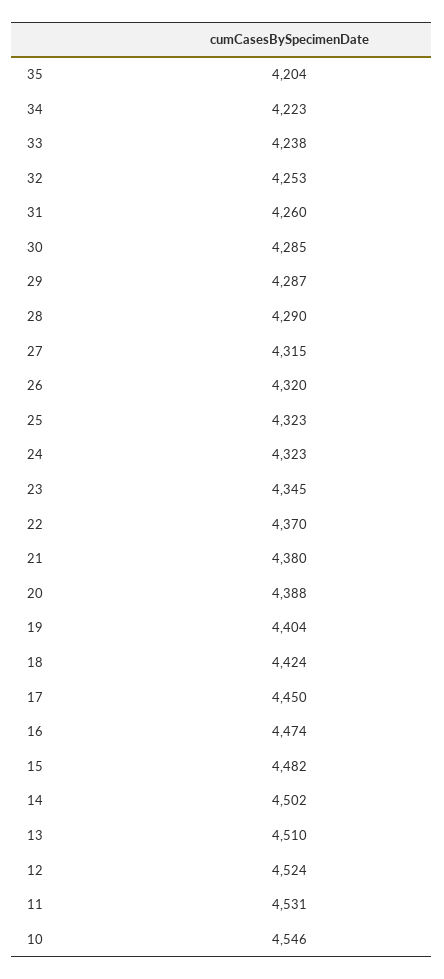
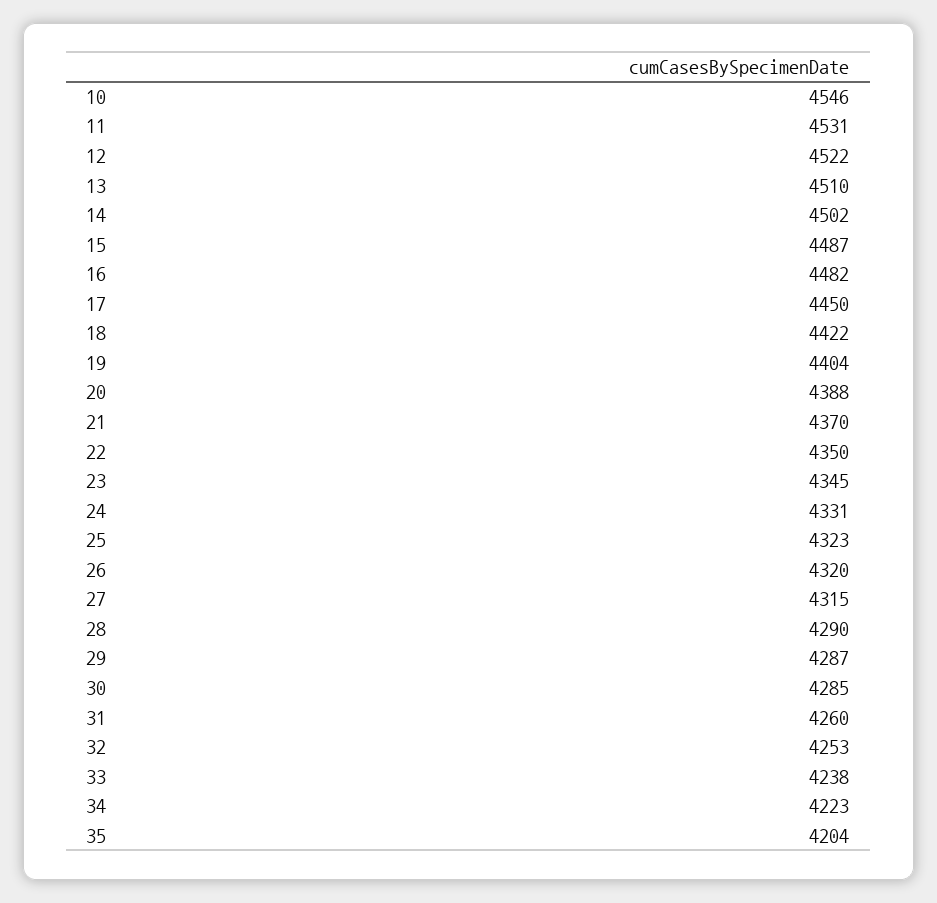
  {
    "35": 4204,
    "34": 4223,
    "33": 4238,
    "32": 4253,
    "31": 4260,
    "30": 4285,
    "29": 4287,
    "28": 4290,
    "27": 4315,
    "26": 4320,
    "25": 4323,
-   "24": 4323,
+   "24": 4331,
    "23": 4345,
-   "22": 4370,
+   "22": 4350,
-   "21": 4380,
+   "21": 4370,
    "20": 4388,
    "19": 4404,
-   "18": 4424,
+   "18": 4422,
    "17": 4450,
-   "16": 4474,
+   "16": 4482,
-   "15": 4482,
+   "15": 4487,
    "14": 4502,
    "13": 4510,
-   "12": 4524,
+   "12": 4522,
    "11": 4531,
    "10": 4546
  }

